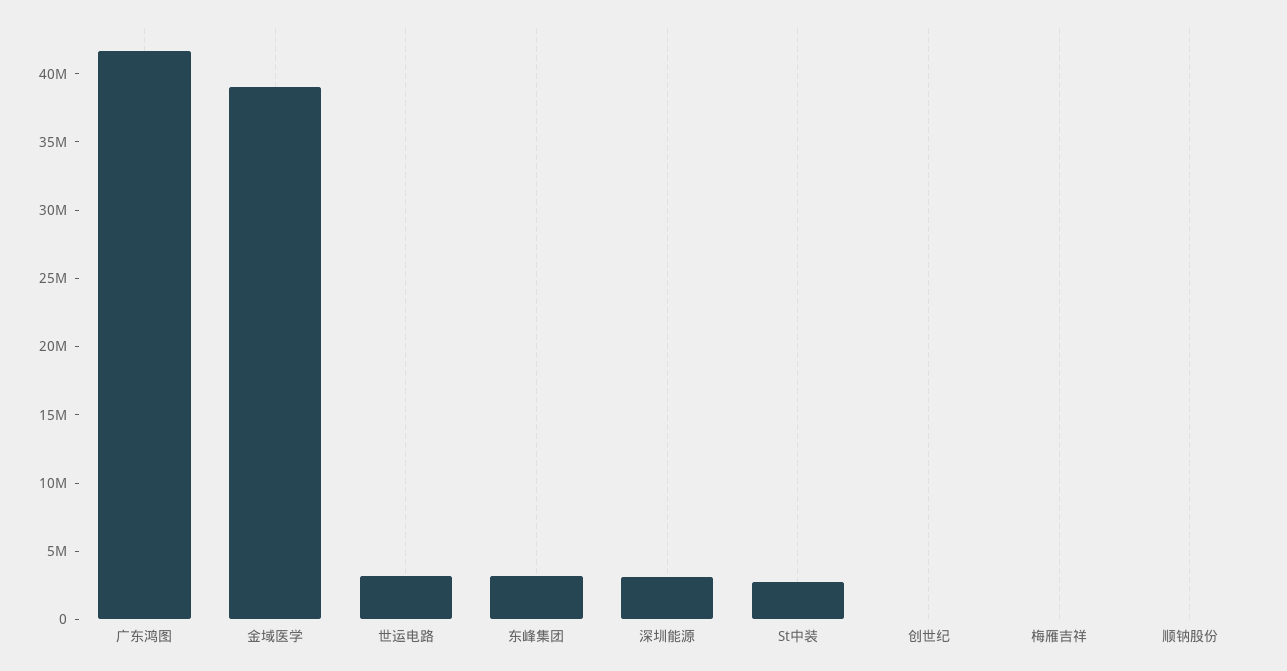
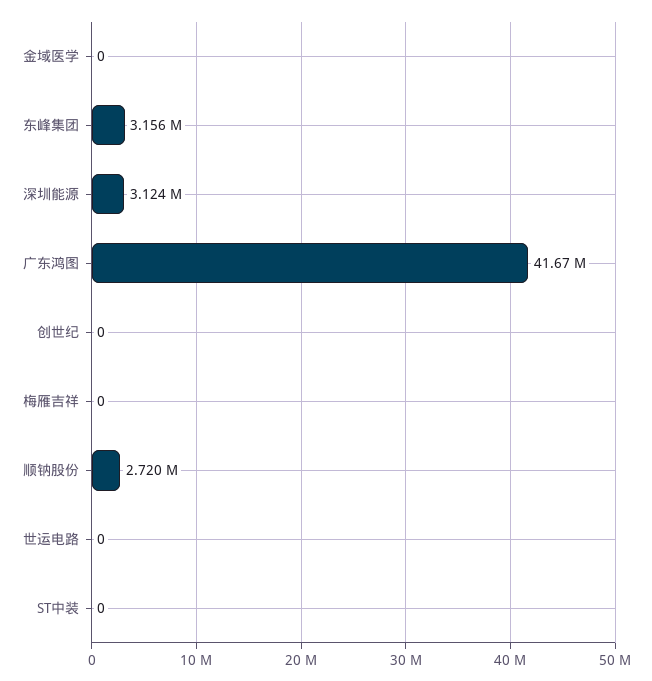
  {
    "广东鸿图": 41670000,
-   "金域医学": 39000000,
+   "金域医学": 0,
-   "世运电路": 3000000,
+   "世运电路": 0,
    "东峰集团": 3156000,
    "深圳能源": 3124000,
-   "St中装": 3000000,
+   "St中装": 0,
    "创世纪": 0,
    "梅雁吉祥": 0,
-   "顺钠股份": 0
+   "顺钠股份": 2720000
  }

